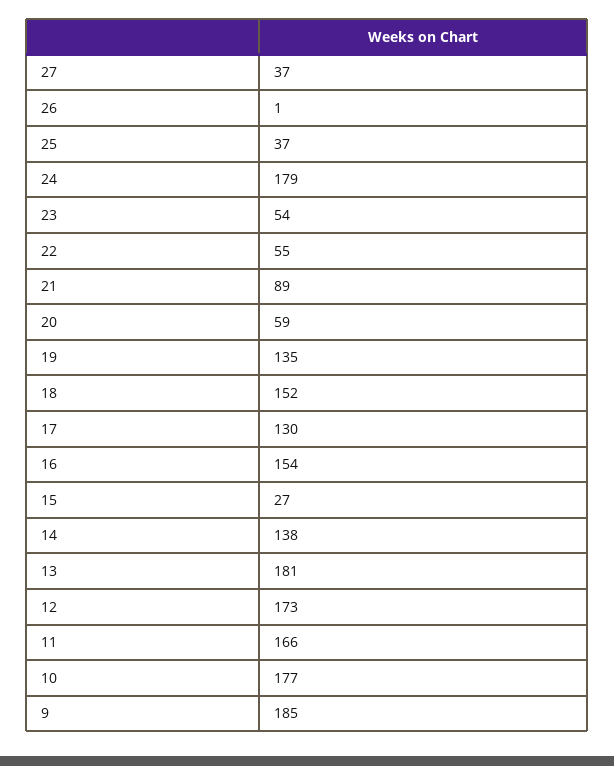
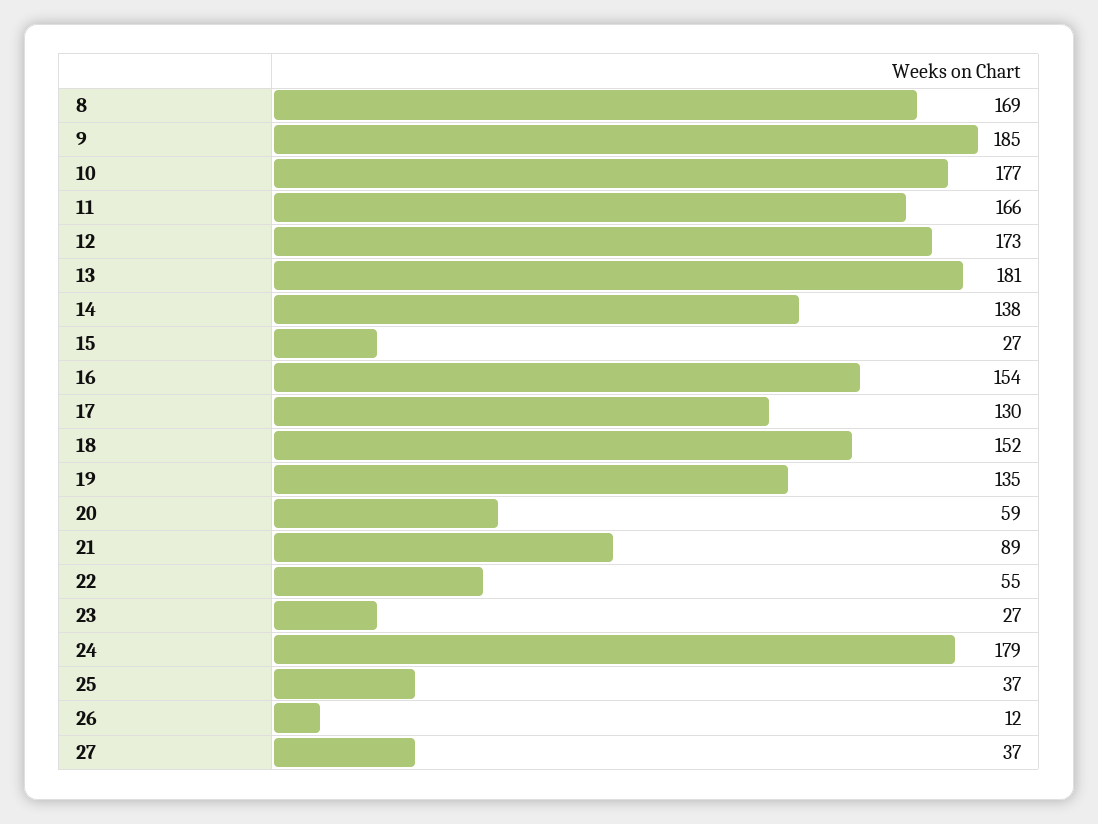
  {
    "27": 37,
-   "26": 1,
+   "26": 12,
    "25": 37,
    "24": 179,
-   "23": 54,
+   "23": 27,
    "22": 55,
    "21": 89,
    "20": 59,
    "19": 135,
    "18": 152,
    "17": 130,
    "16": 154,
    "15": 27,
    "14": 138,
    "13": 181,
    "12": 173,
    "11": 166,
    "10": 177,
-   "9": 185
+   "9": 185,
+   "8": 169
  }

